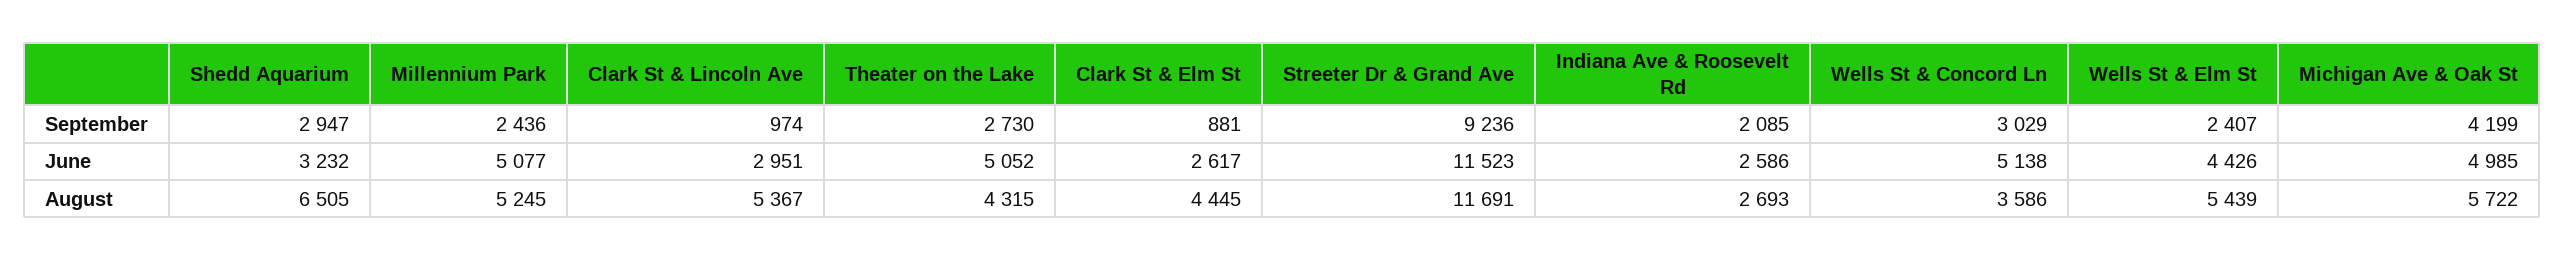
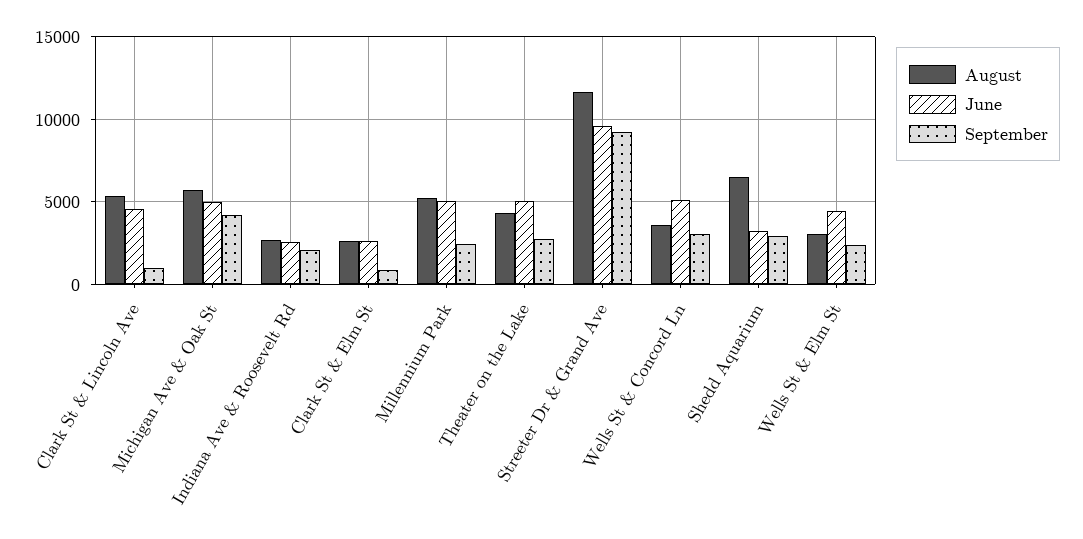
  {
    "September": {
      "Shedd Aquarium": 2947,
      "Millennium Park": 2436,
      "Clark St & Lincoln Ave": 974,
      "Theater on the Lake": 2730,
      "Clark St & Elm St": 881,
      "Streeter Dr & Grand Ave": 9236,
      "Indiana Ave & Roosevelt Rd": 2085,
      "Wells St & Concord Ln": 3029,
      "Wells St & Elm St": 2407,
      "Michigan Ave & Oak St": 4199
    },
    "June": {
      "Shedd Aquarium": 3232,
      "Millennium Park": 5077,
-     "Clark St & Lincoln Ave": 2951,
+     "Clark St & Lincoln Ave": 4500,
      "Theater on the Lake": 5052,
      "Clark St & Elm St": 2617,
-     "Streeter Dr & Grand Ave": 11523,
+     "Streeter Dr & Grand Ave": 9500,
      "Indiana Ave & Roosevelt Rd": 2586,
      "Wells St & Concord Ln": 5138,
      "Wells St & Elm St": 4426,
      "Michigan Ave & Oak St": 4985
    },
    "August": {
      "Shedd Aquarium": 6505,
      "Millennium Park": 5245,
      "Clark St & Lincoln Ave": 5367,
      "Theater on the Lake": 4315,
-     "Clark St & Elm St": 4445,
+     "Clark St & Elm St": 2500,
      "Streeter Dr & Grand Ave": 11691,
      "Indiana Ave & Roosevelt Rd": 2693,
      "Wells St & Concord Ln": 3586,
-     "Wells St & Elm St": 5439,
+     "Wells St & Elm St": 3000,
      "Michigan Ave & Oak St": 5722
    }
  }

